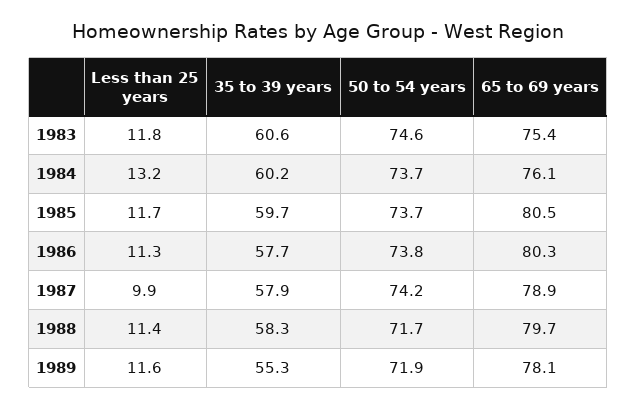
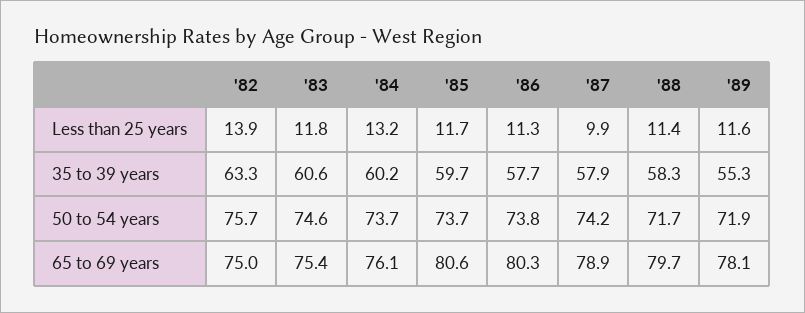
  {
    "Less than 25 years": {
      "1983": 11.8,
      "1984": 13.2,
      "1985": 11.7,
      "1986": 11.3,
      "1987": 9.9,
      "1988": 11.4,
-     "1989": 11.6
+     "1989": 11.6,
+     "'82": 13.9
    },
    "35 to 39 years": {
      "1983": 60.6,
      "1984": 60.2,
      "1985": 59.7,
      "1986": 57.7,
      "1987": 57.9,
      "1988": 58.3,
-     "1989": 55.3
+     "1989": 55.3,
+     "'82": 63.3
    },
    "50 to 54 years": {
      "1983": 74.6,
      "1984": 73.7,
      "1985": 73.7,
      "1986": 73.8,
      "1987": 74.2,
      "1988": 71.7,
-     "1989": 71.9
+     "1989": 71.9,
+     "'82": 75.7
    },
    "65 to 69 years": {
      "1983": 75.4,
      "1984": 76.1,
-     "1985": 80.5,
+     "1985": 80.6,
      "1986": 80.3,
      "1987": 78.9,
      "1988": 79.7,
-     "1989": 78.1
+     "1989": 78.1,
+     "'82": 75
    }
  }

